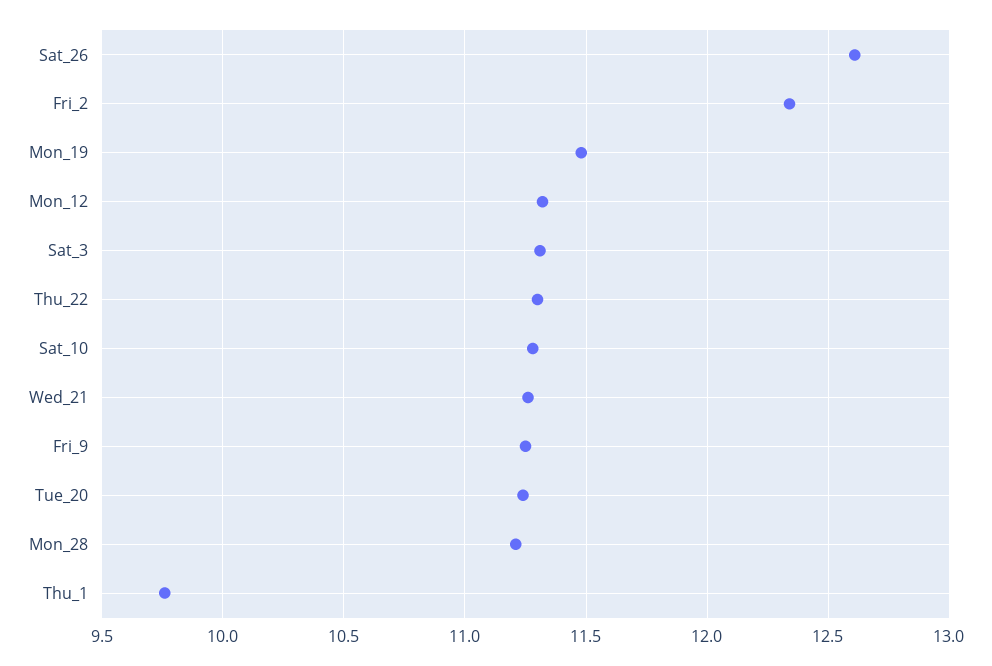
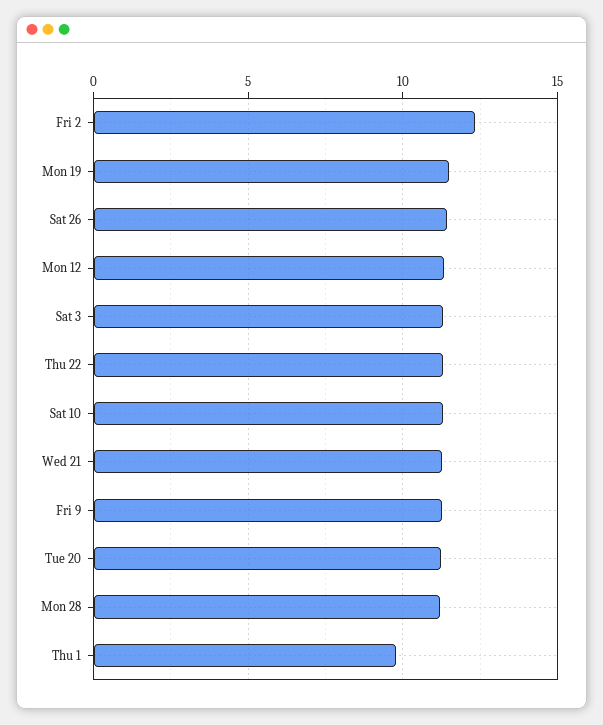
  {
-   "Sat_26": 12.6,
+   "Sat_26": 11.5,
    "Fri_2": 12.35,
    "Mon_19": 11.5,
    "Mon_12": 11.3,
    "Sat_3": 11.3,
    "Thu_22": 11.3,
    "Sat_10": 11.3,
    "Wed_21": 11.25,
    "Fri_9": 11.25,
    "Tue_20": 11.25,
    "Mon_28": 11.2,
    "Thu_1": 9.75
  }

